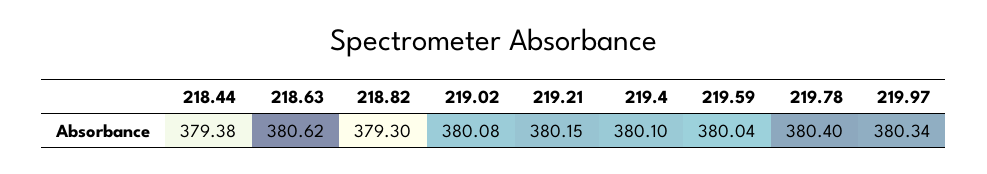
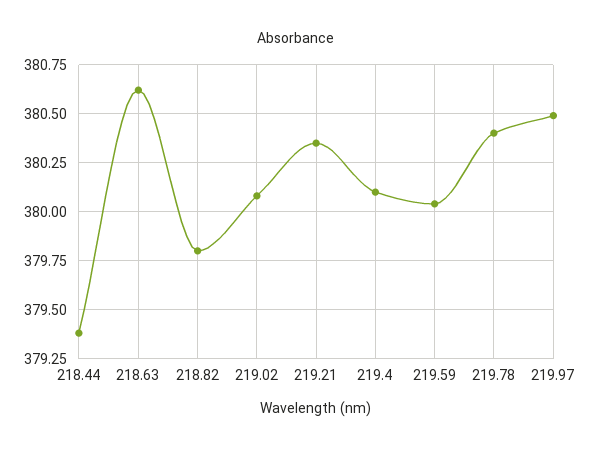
  {
    "218.44": 379.38,
    "218.63": 380.62,
-   "218.82": 379.3,
+   "218.82": 379.8,
    "219.02": 380.08,
-   "219.21": 380.15,
+   "219.21": 380.35,
    "219.4": 380.1,
    "219.59": 380.04,
    "219.78": 380.4,
-   "219.97": 380.34
+   "219.97": 380.5
  }

